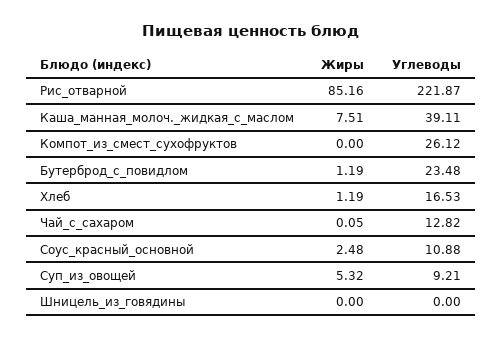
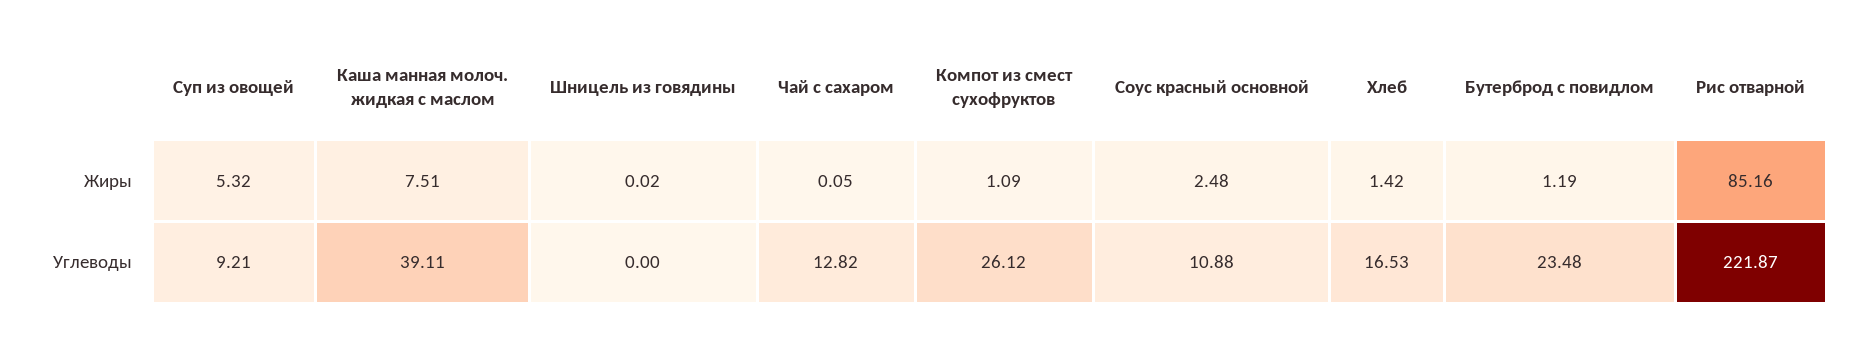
  {
    "Жиры": {
      "Рис_отварной": 85.16,
      "Каша_манная_молоч._жидкая_с_маслом": 7.51,
-     "Компот_из_смест_сухофруктов": 0,
+     "Компот_из_смест_сухофруктов": 1.09,
      "Бутерброд_с_повидлом": 1.19,
-     "Хлеб": 1.19,
+     "Хлеб": 1.42,
      "Чай_с_сахаром": 0.05,
      "Соус_красный_основной": 2.48,
      "Суп_из_овощей": 5.32,
-     "Шницель_из_говядины": 0
+     "Шницель_из_говядины": 0.02
    },
    "Углеводы": {
      "Рис_отварной": 221.87,
      "Каша_манная_молоч._жидкая_с_маслом": 39.11,
      "Компот_из_смест_сухофруктов": 26.12,
      "Бутерброд_с_повидлом": 23.48,
      "Хлеб": 16.53,
      "Чай_с_сахаром": 12.82,
      "Соус_красный_основной": 10.88,
      "Суп_из_овощей": 9.21,
      "Шницель_из_говядины": 0
    }
  }

